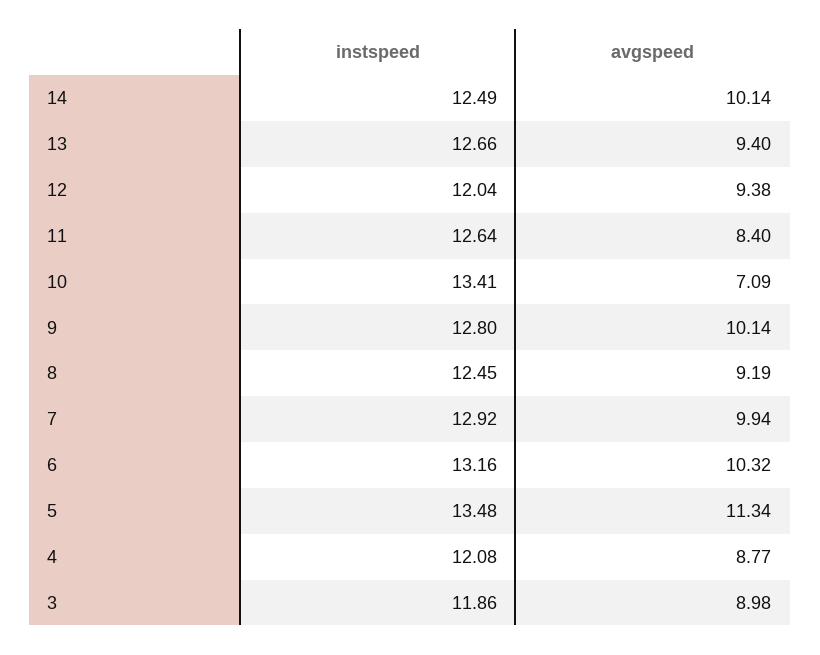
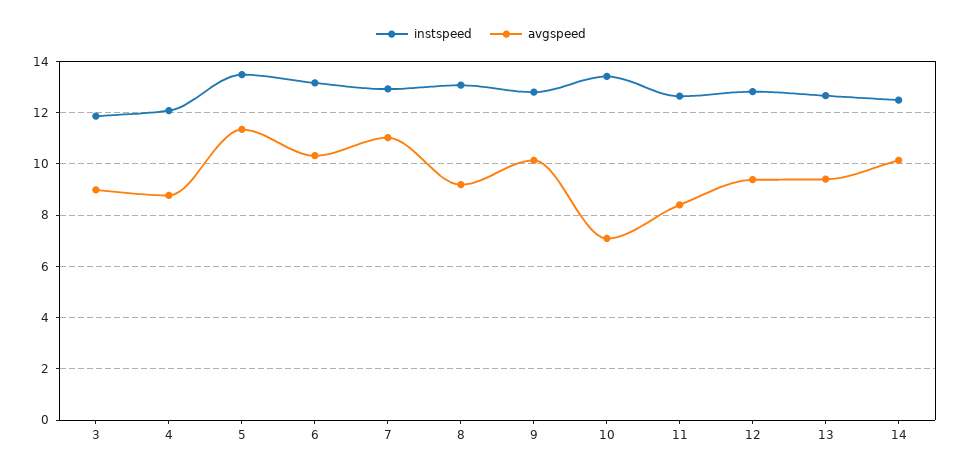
  {
    "instspeed": {
      "14": 12.49,
      "13": 12.66,
-     "12": 12.04,
+     "12": 12.75,
      "11": 12.64,
      "10": 13.41,
      "9": 12.8,
-     "8": 12.45,
+     "8": 13,
      "7": 12.92,
      "6": 13.16,
      "5": 13.48,
      "4": 12.08,
      "3": 11.86
    },
    "avgspeed": {
      "14": 10.14,
      "13": 9.4,
      "12": 9.38,
      "11": 8.4,
      "10": 7.09,
      "9": 10.14,
      "8": 9.19,
-     "7": 9.94,
+     "7": 11,
      "6": 10.32,
      "5": 11.34,
      "4": 8.77,
      "3": 8.98
    }
  }

